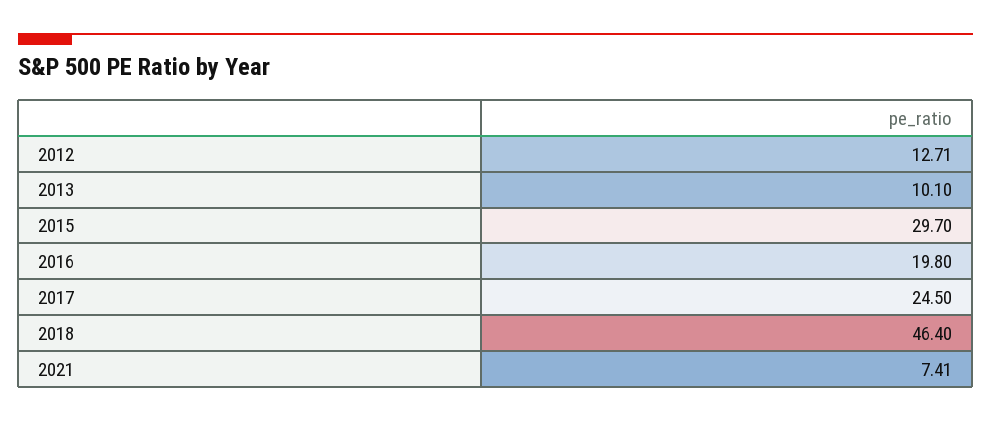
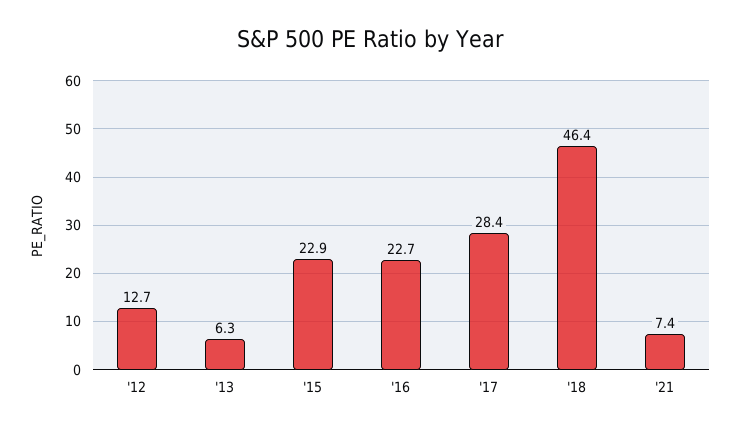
  {
    "2012": 12.71,
-   "2013": 10.1,
+   "2013": 6.3,
-   "2015": 29.7,
+   "2015": 22.9,
-   "2016": 19.8,
+   "2016": 22.7,
-   "2017": 24.5,
+   "2017": 28.4,
    "2018": 46.4,
    "2021": 7.41
  }

